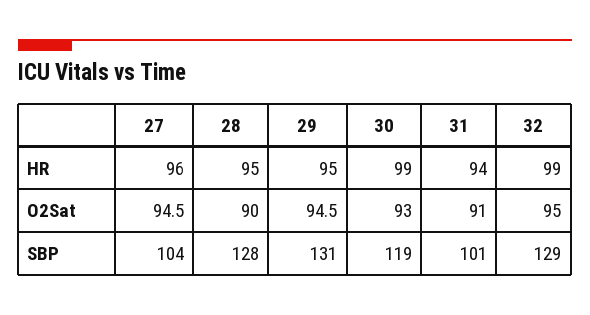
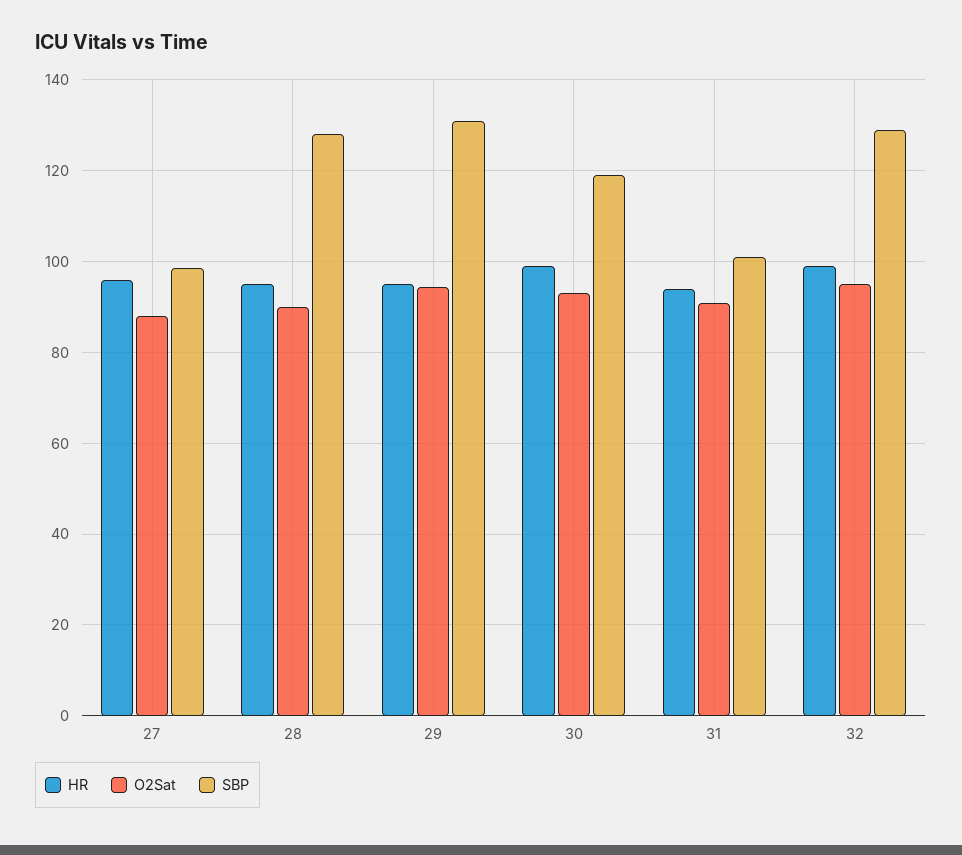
  {
    "HR": {
      "27": 96,
      "28": 95,
      "29": 95,
      "30": 99,
      "31": 94,
      "32": 99
    },
    "O2Sat": {
-     "27": 94.5,
+     "27": 88,
      "28": 90,
      "29": 94.5,
      "30": 93,
      "31": 91,
      "32": 95
    },
    "SBP": {
-     "27": 104,
+     "27": 98,
      "28": 128,
      "29": 131,
      "30": 119,
      "31": 101,
      "32": 129
    }
  }

